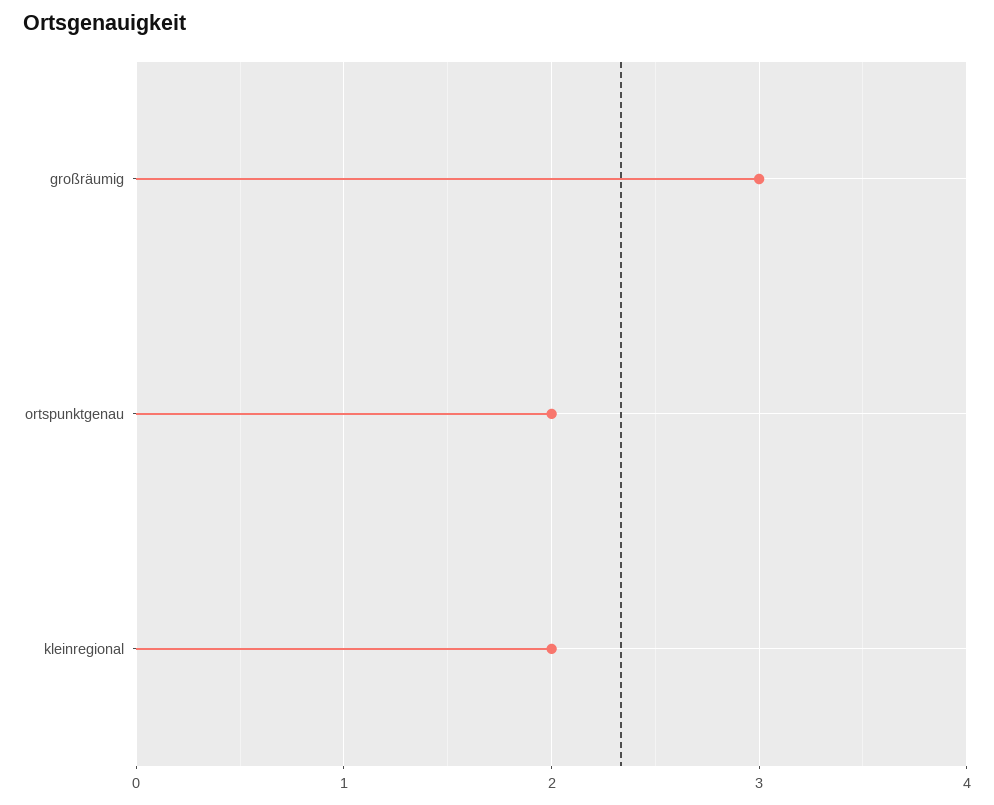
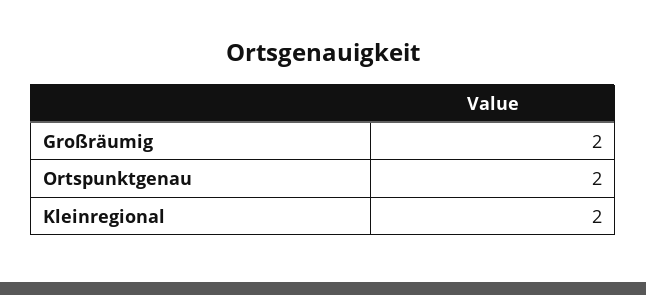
  {
-   "großräumig": 3,
+   "großräumig": 2,
    "ortspunktgenau": 2,
    "kleinregional": 2
  }

